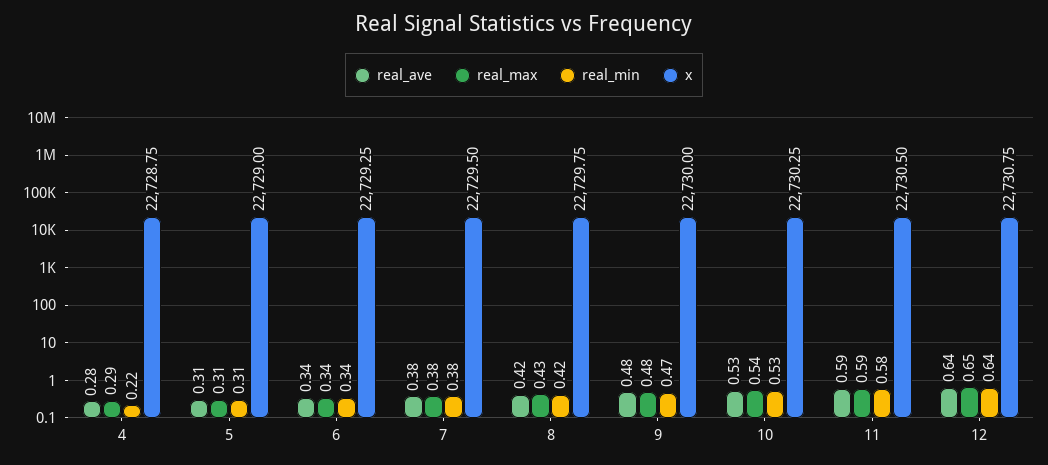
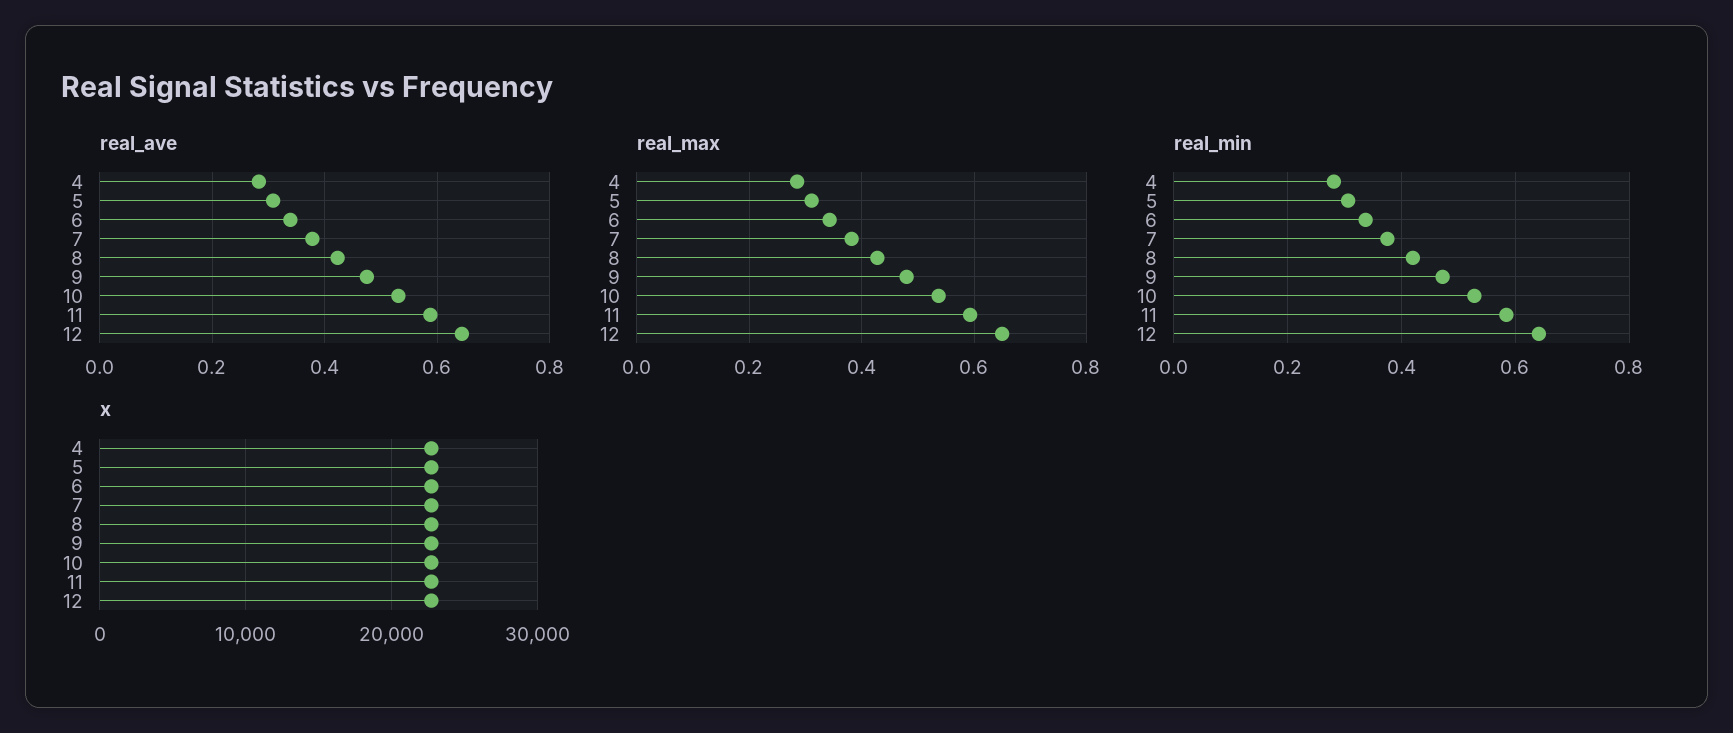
  {
    "real_ave": {
      "4": 0.28,
      "5": 0.31,
      "6": 0.34,
      "7": 0.38,
      "8": 0.42,
      "9": 0.48,
      "10": 0.53,
      "11": 0.59,
      "12": 0.64
    },
    "real_max": {
      "4": 0.29,
      "5": 0.31,
      "6": 0.34,
      "7": 0.38,
      "8": 0.43,
      "9": 0.48,
      "10": 0.54,
      "11": 0.59,
      "12": 0.65
    },
    "real_min": {
-     "4": 0.22,
+     "4": 0.28,
      "5": 0.31,
      "6": 0.34,
      "7": 0.38,
      "8": 0.42,
      "9": 0.47,
      "10": 0.53,
      "11": 0.58,
      "12": 0.64
    },
    "x": {
      "4": 22728.75,
      "5": 22729,
      "6": 22729.25,
      "7": 22729.5,
      "8": 22729.75,
      "9": 22730,
      "10": 22730.25,
      "11": 22730.5,
      "12": 22730.75
    }
  }

